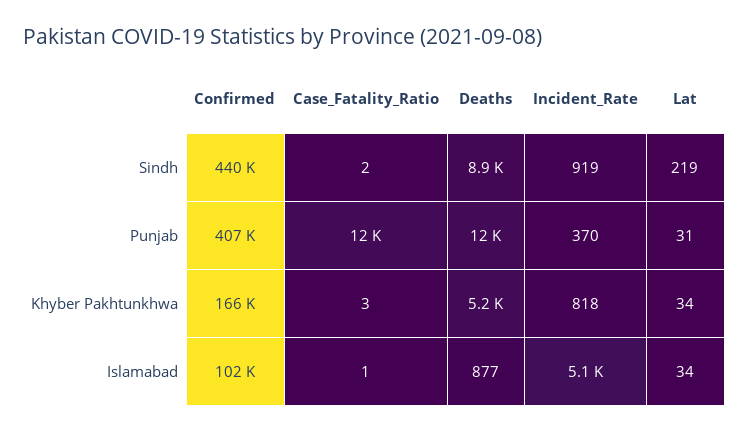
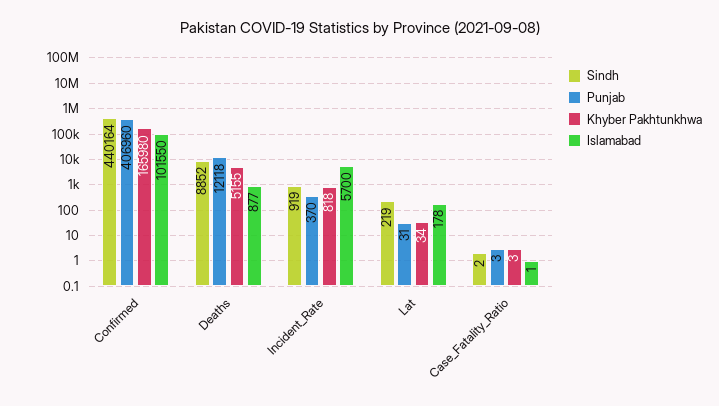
  {
    "Sindh": {
      "Confirmed": 440164,
      "Case_Fatality_Ratio": 2,
      "Deaths": 8852,
      "Incident_Rate": 919,
      "Lat": 219
    },
    "Punjab": {
      "Confirmed": 406960,
-     "Case_Fatality_Ratio": 12000,
+     "Case_Fatality_Ratio": 3,
      "Deaths": 12118,
      "Incident_Rate": 370,
      "Lat": 31
    },
    "Khyber Pakhtunkhwa": {
      "Confirmed": 165980,
      "Case_Fatality_Ratio": 3,
      "Deaths": 5155,
      "Incident_Rate": 818,
      "Lat": 34
    },
    "Islamabad": {
      "Confirmed": 101550,
      "Case_Fatality_Ratio": 1,
      "Deaths": 877,
-     "Incident_Rate": 5100,
+     "Incident_Rate": 5700,
-     "Lat": 34
+     "Lat": 178
    }
  }

